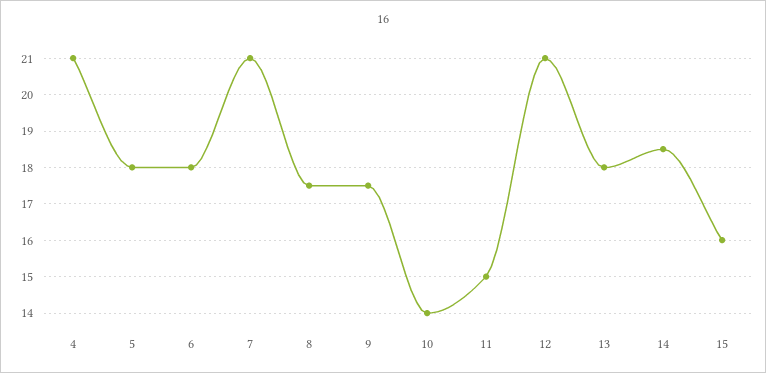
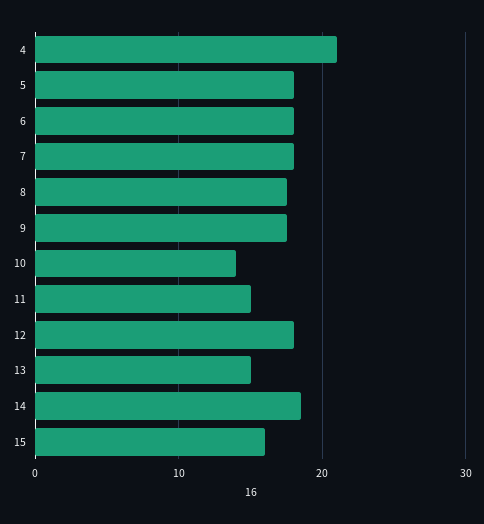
  {
    "4": 21,
    "5": 18,
    "6": 18,
-   "7": 21,
+   "7": 18,
    "8": 17.5,
    "9": 17.5,
    "10": 14,
    "11": 15,
-   "12": 21,
+   "12": 18,
-   "13": 18,
+   "13": 15,
    "14": 18.5,
    "15": 16
  }

